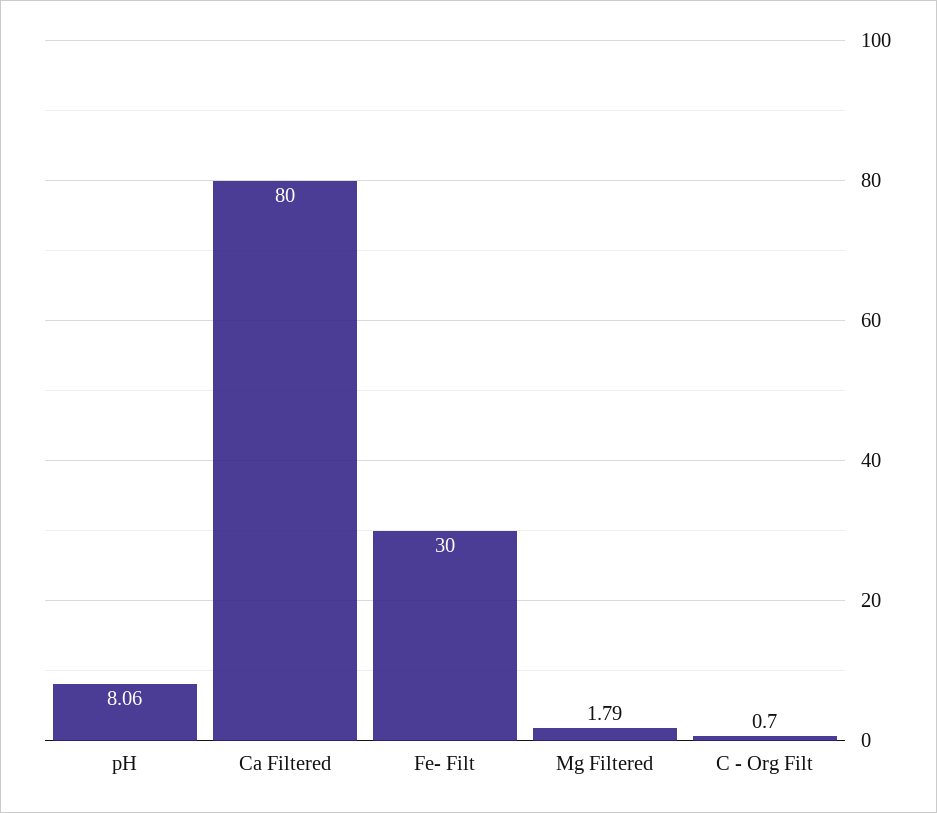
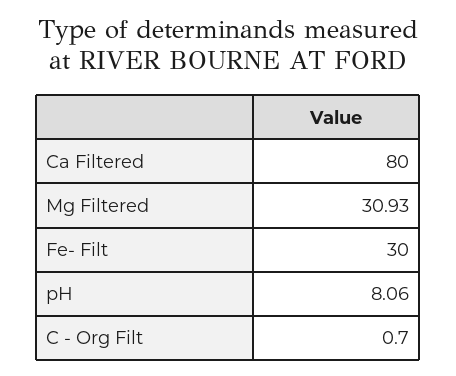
  {
    "pH": 8.06,
    "Ca Filtered": 80,
    "Fe- Filt": 30,
-   "Mg Filtered": 1.79,
+   "Mg Filtered": 30.93,
    "C - Org Filt": 0.7
  }

